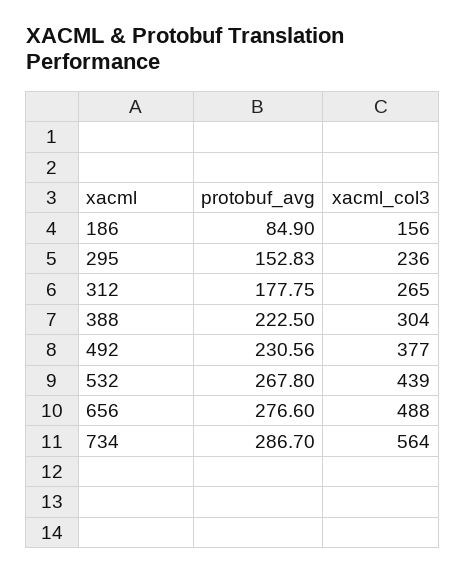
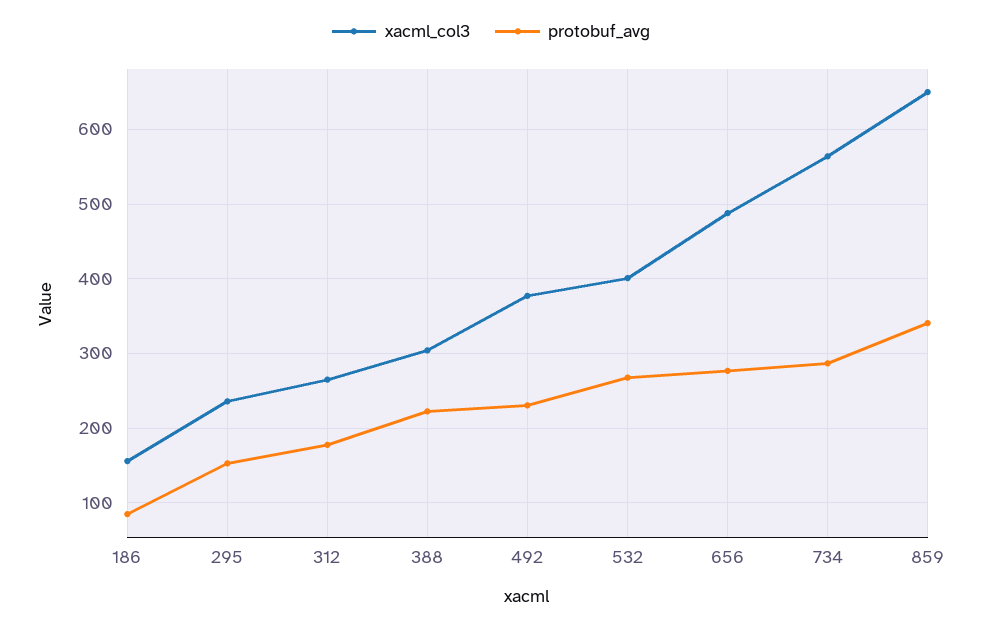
  {
    "protobuf_avg": {
      "186": 84.9,
      "295": 152.83,
      "312": 177.75,
      "388": 222.5,
      "492": 230.56,
      "532": 267.8,
      "656": 276.6,
-     "734": 286.7
+     "734": 286.7,
+     "859": 340
    },
    "xacml_col3": {
      "186": 156,
      "295": 236,
      "312": 265,
      "388": 304,
      "492": 377,
-     "532": 439,
+     "532": 400,
      "656": 488,
-     "734": 564
+     "734": 564,
+     "859": 650
    }
  }

